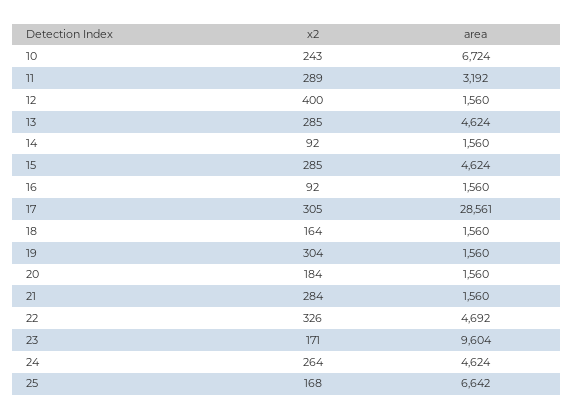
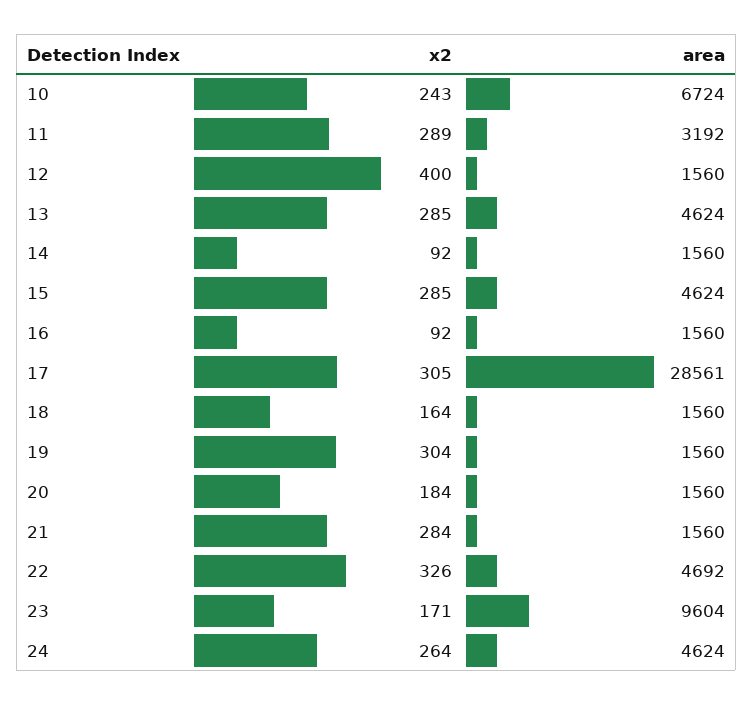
  {
    "x2": {
      "10": 243,
      "11": 289,
      "12": 400,
      "13": 285,
      "14": 92,
      "15": 285,
      "16": 92,
      "17": 305,
      "18": 164,
      "19": 304,
      "20": 184,
      "21": 284,
      "22": 326,
      "23": 171,
-     "24": 264,
+     "24": 264
-     "25": 168
    },
    "area": {
      "10": 6724,
      "11": 3192,
      "12": 1560,
      "13": 4624,
      "14": 1560,
      "15": 4624,
      "16": 1560,
      "17": 28561,
      "18": 1560,
      "19": 1560,
      "20": 1560,
      "21": 1560,
      "22": 4692,
      "23": 9604,
-     "24": 4624,
+     "24": 4624
-     "25": 6642
    }
  }

